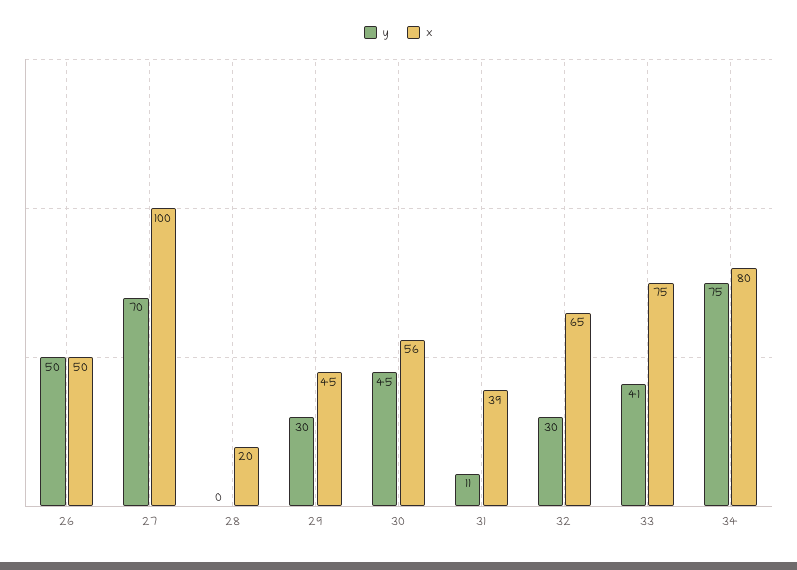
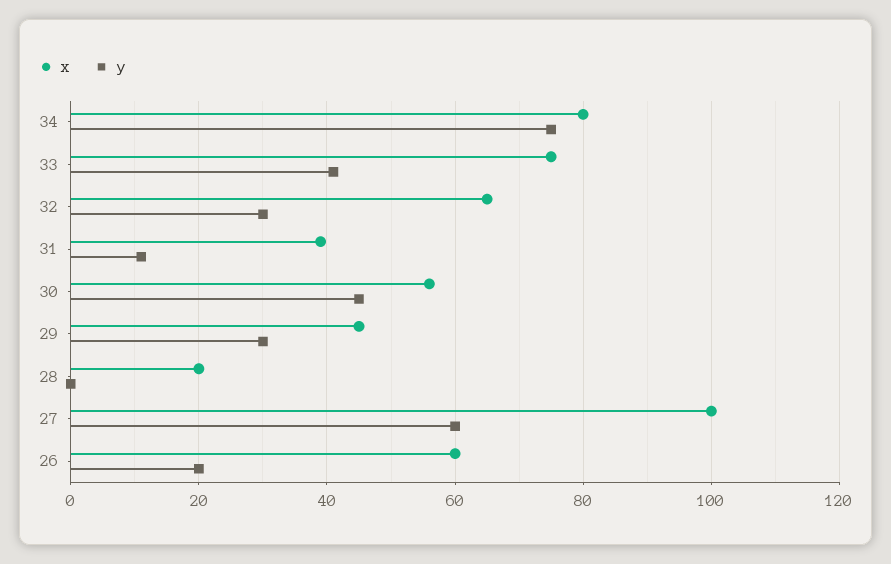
  {
    "y": {
-     "26": 50,
+     "26": 20,
-     "27": 70,
+     "27": 60,
      "28": 0,
      "29": 30,
      "30": 45,
      "31": 11,
      "32": 30,
      "33": 41,
      "34": 75
    },
    "x": {
-     "26": 50,
+     "26": 60,
      "27": 100,
      "28": 20,
      "29": 45,
      "30": 56,
      "31": 39,
      "32": 65,
      "33": 75,
      "34": 80
    }
  }

